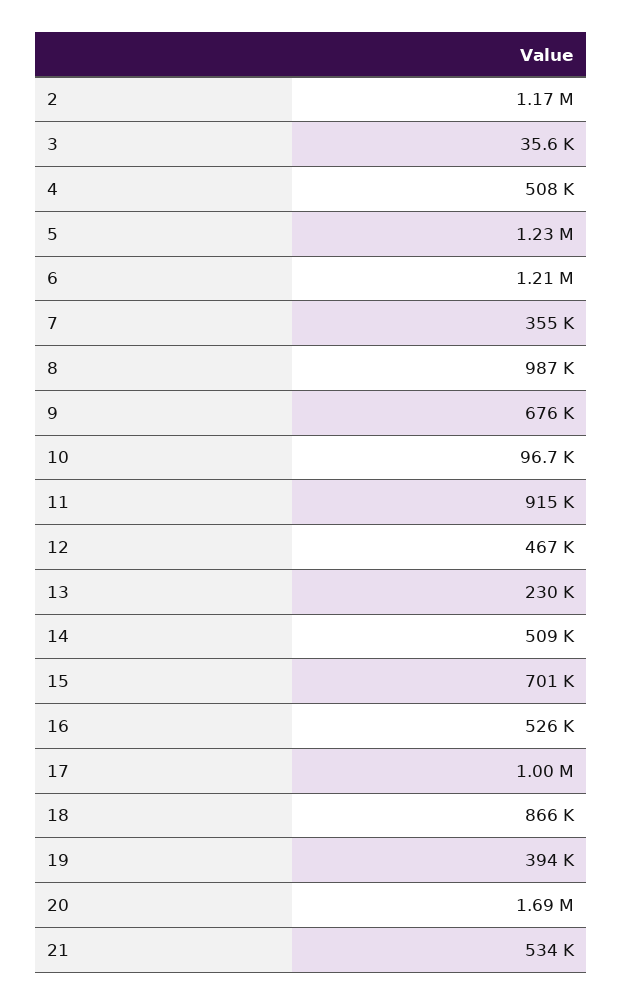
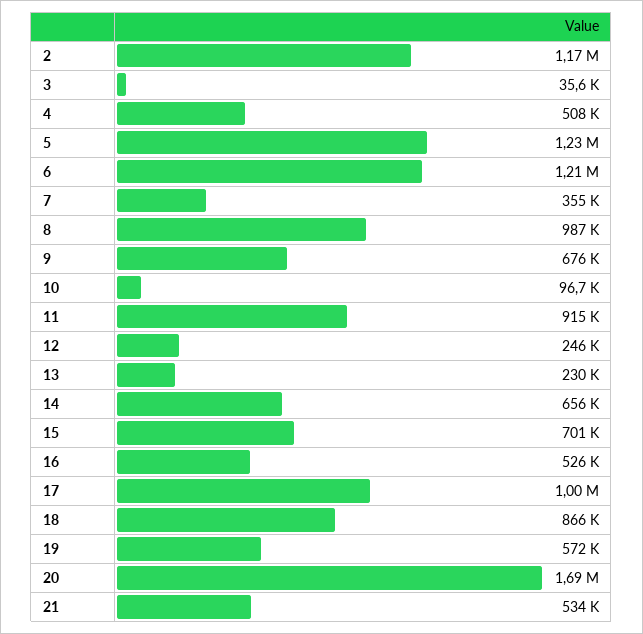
  {
    "2": 1170000,
    "3": 35600,
    "4": 508000,
    "5": 1230000,
    "6": 1210000,
    "7": 355000,
    "8": 987000,
    "9": 676000,
    "10": 96700,
    "11": 915000,
-   "12": 467000,
+   "12": 246000,
    "13": 230000,
-   "14": 509000,
+   "14": 656000,
    "15": 701000,
    "16": 526000,
    "17": 1000000,
    "18": 866000,
-   "19": 394000,
+   "19": 572000,
    "20": 1690000,
    "21": 534000
  }

